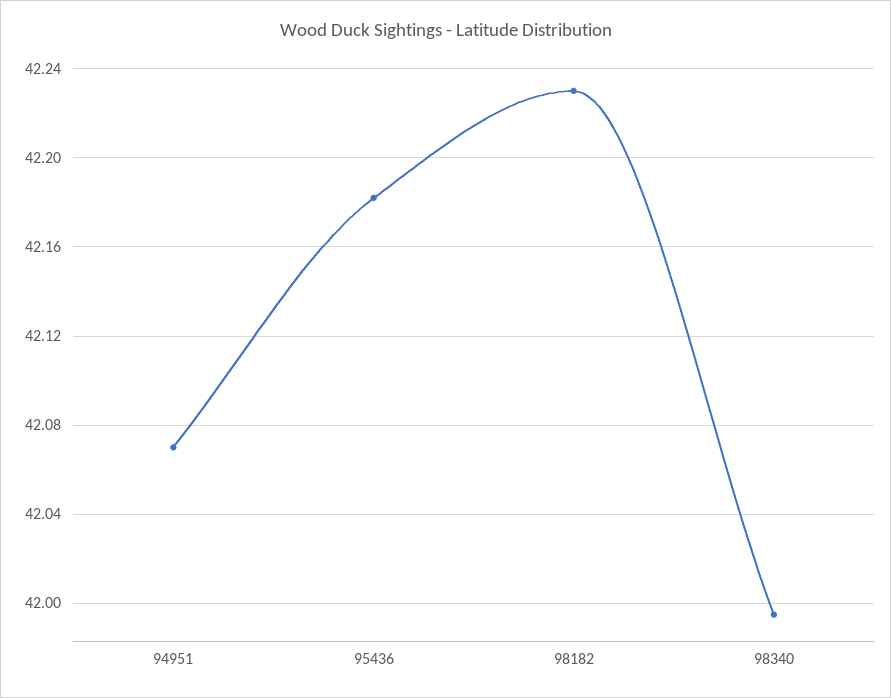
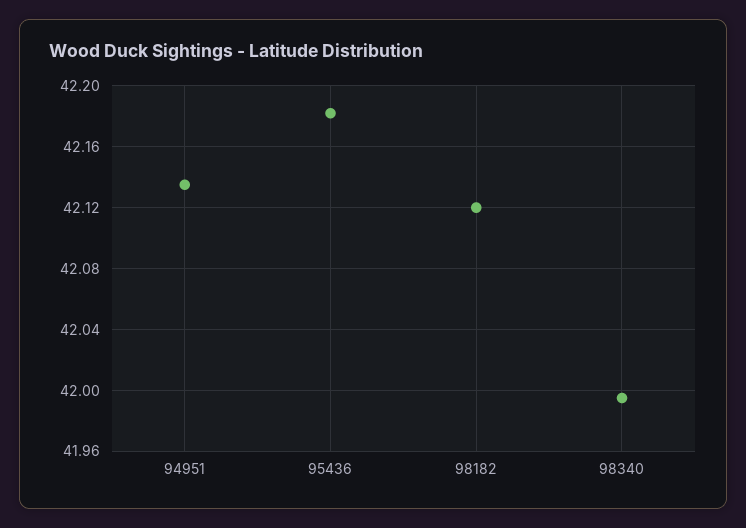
  {
-   "94951": 42.07,
+   "94951": 42.135,
    "95436": 42.18,
-   "98182": 42.23,
+   "98182": 42.12,
    "98340": 41.995
  }

